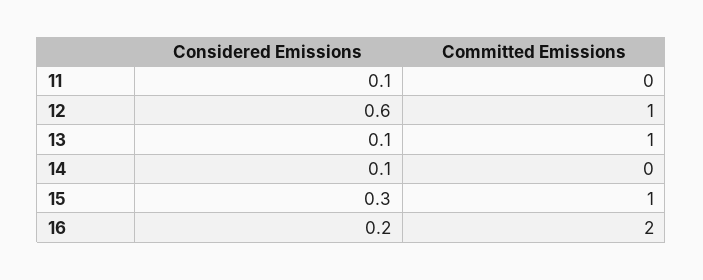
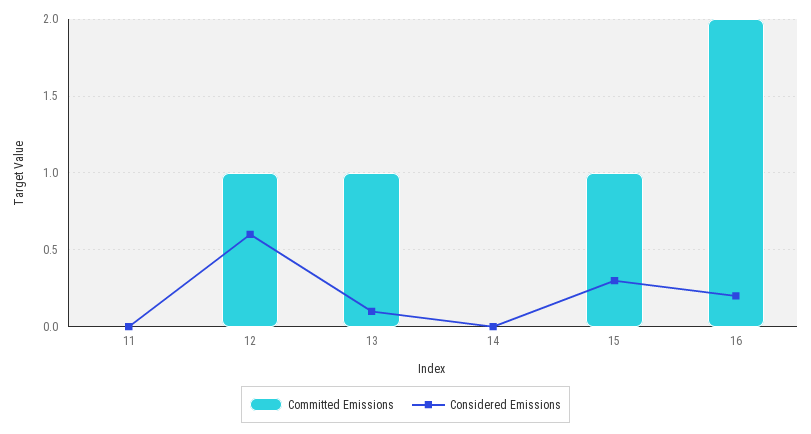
  {
    "Considered Emissions": {
-     "11": 0.1,
+     "11": 0,
      "12": 0.6,
      "13": 0.1,
-     "14": 0.1,
+     "14": 0,
      "15": 0.3,
      "16": 0.2
    },
    "Committed Emissions": {
      "11": 0,
      "12": 1,
      "13": 1,
      "14": 0,
      "15": 1,
      "16": 2
    }
  }

